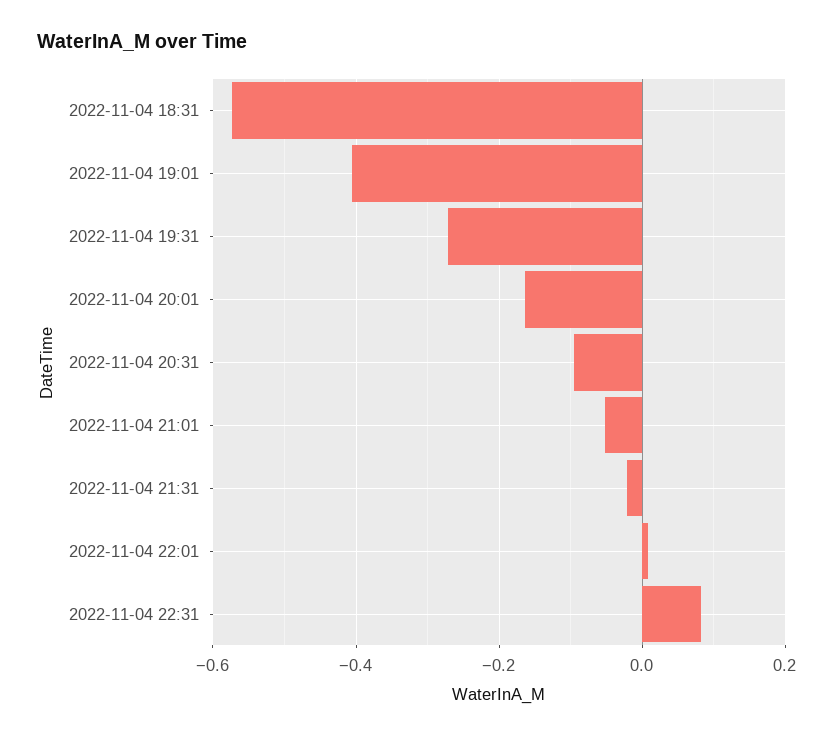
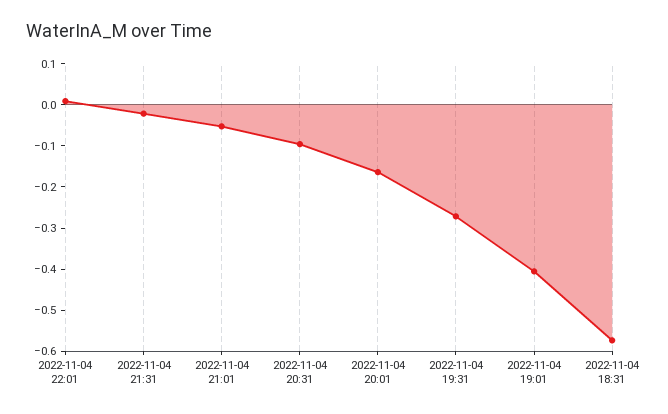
  {
    "2022-11-04 18:31": -0.58,
    "2022-11-04 19:01": -0.4,
    "2022-11-04 19:31": -0.28,
    "2022-11-04 20:01": -0.16,
    "2022-11-04 20:31": -0.1,
    "2022-11-04 21:01": -0.06,
    "2022-11-04 21:31": -0.02,
-   "2022-11-04 22:01": 0,
+   "2022-11-04 22:01": 0
-   "2022-11-04 22:31": 0.08
  }

